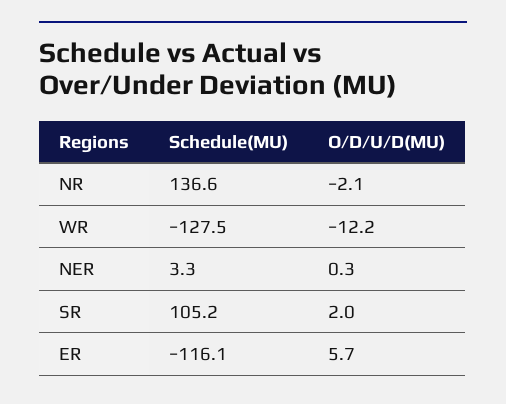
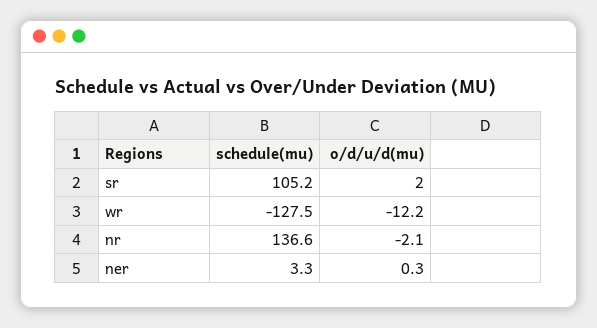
  {
    "Schedule(MU)": {
      "NR": 136.6,
      "WR": -127.5,
      "NER": 3.3,
-     "SR": 105.2,
+     "SR": 105.2
-     "ER": -116.1
    },
    "O/D/U/D(MU)": {
      "NR": -2.1,
      "WR": -12.2,
      "NER": 0.3,
-     "SR": 2,
+     "SR": 2
-     "ER": 5.7
    }
  }

